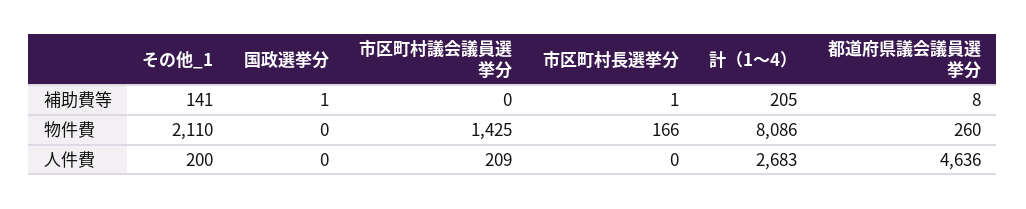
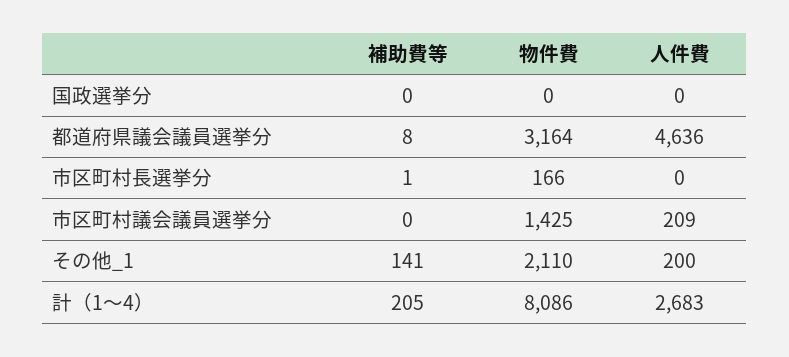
  {
    "その他_1": {
      "補助費等": 141,
      "物件費": 2110,
      "人件費": 200
    },
    "国政選挙分": {
-     "補助費等": 1,
+     "補助費等": 0,
      "物件費": 0,
      "人件費": 0
    },
    "市区町村議会議員選挙分": {
      "補助費等": 0,
      "物件費": 1425,
      "人件費": 209
    },
    "市区町村長選挙分": {
      "補助費等": 1,
      "物件費": 166,
      "人件費": 0
    },
    "計（1〜4）": {
      "補助費等": 205,
      "物件費": 8086,
      "人件費": 2683
    },
    "都道府県議会議員選挙分": {
      "補助費等": 8,
-     "物件費": 260,
+     "物件費": 3164,
      "人件費": 4636
    }
  }

